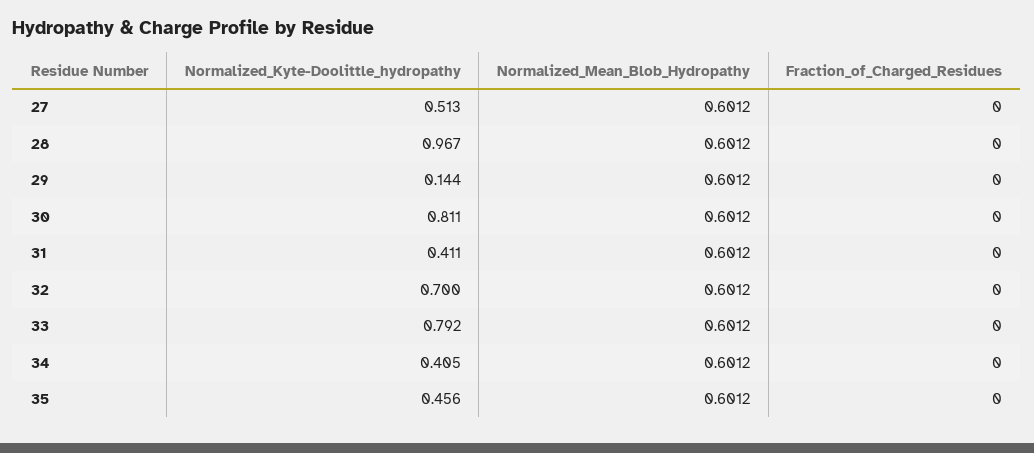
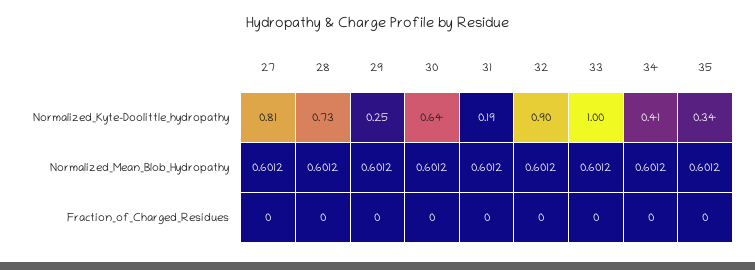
  {
    "Normalized_Kyte-Doolittle_hydropathy": {
-     "27": 0.513,
+     "27": 0.81,
-     "28": 0.967,
+     "28": 0.73,
-     "29": 0.144,
+     "29": 0.25,
-     "30": 0.811,
+     "30": 0.64,
-     "31": 0.411,
+     "31": 0.19,
-     "32": 0.7,
+     "32": 0.9,
-     "33": 0.792,
+     "33": 1,
      "34": 0.405,
-     "35": 0.456
+     "35": 0.34
    },
    "Normalized_Mean_Blob_Hydropathy": {
      "27": 0.6012,
      "28": 0.6012,
      "29": 0.6012,
      "30": 0.6012,
      "31": 0.6012,
      "32": 0.6012,
      "33": 0.6012,
      "34": 0.6012,
      "35": 0.6012
    },
    "Fraction_of_Charged_Residues": {
      "27": 0,
      "28": 0,
      "29": 0,
      "30": 0,
      "31": 0,
      "32": 0,
      "33": 0,
      "34": 0,
      "35": 0
    }
  }

